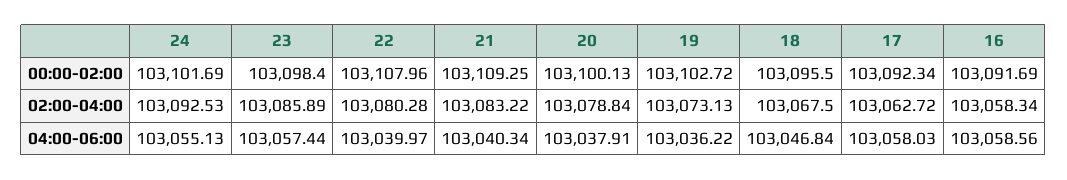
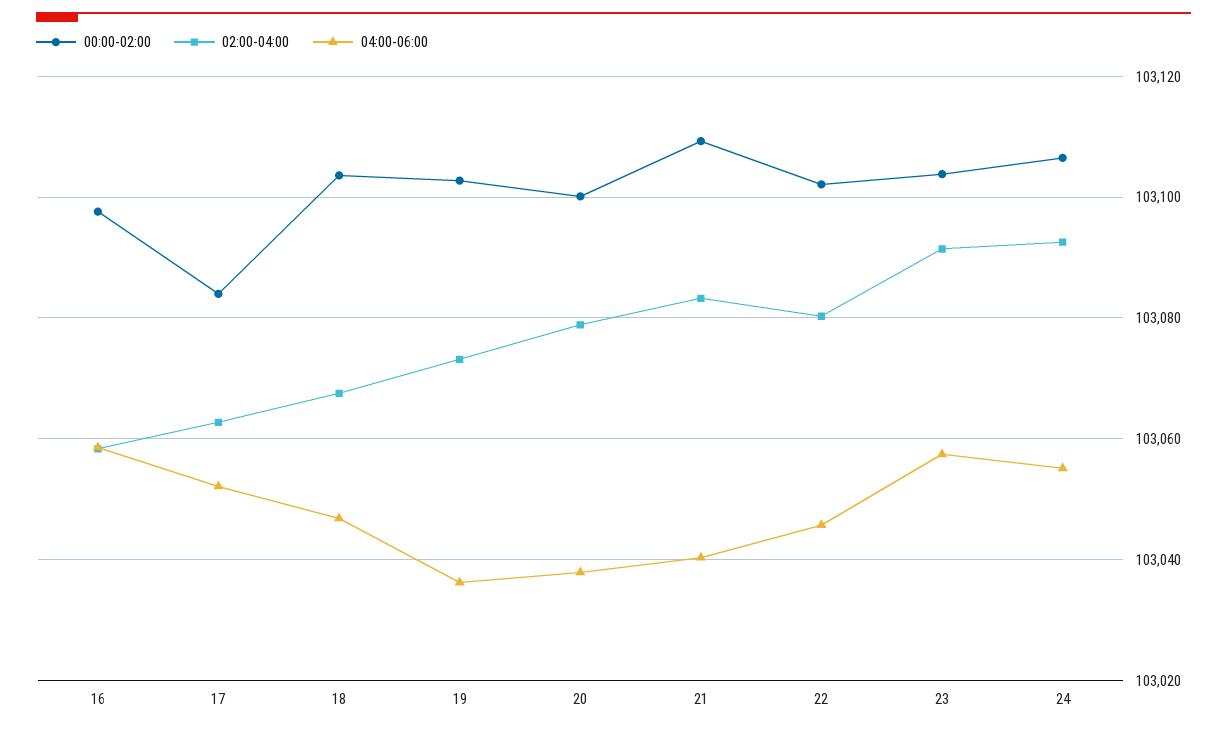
  {
    "00:00-02:00": {
-     "24": 103101.69,
+     "24": 103106,
-     "23": 103098.4,
+     "23": 103104,
-     "22": 103107.96,
+     "22": 103102,
      "21": 103109.25,
      "20": 103100.13,
      "19": 103102.72,
-     "18": 103095.5,
+     "18": 103104,
-     "17": 103092.34,
+     "17": 103084,
-     "16": 103091.69
+     "16": 103098
    },
    "02:00-04:00": {
      "24": 103092.53,
-     "23": 103085.89,
+     "23": 103092,
      "22": 103080.28,
      "21": 103083.22,
      "20": 103078.84,
      "19": 103073.13,
      "18": 103067.5,
      "17": 103062.72,
      "16": 103058.34
    },
    "04:00-06:00": {
      "24": 103055.13,
      "23": 103057.44,
-     "22": 103039.97,
+     "22": 103046,
      "21": 103040.34,
      "20": 103037.91,
      "19": 103036.22,
      "18": 103046.84,
-     "17": 103058.03,
+     "17": 103052,
      "16": 103058.56
    }
  }

